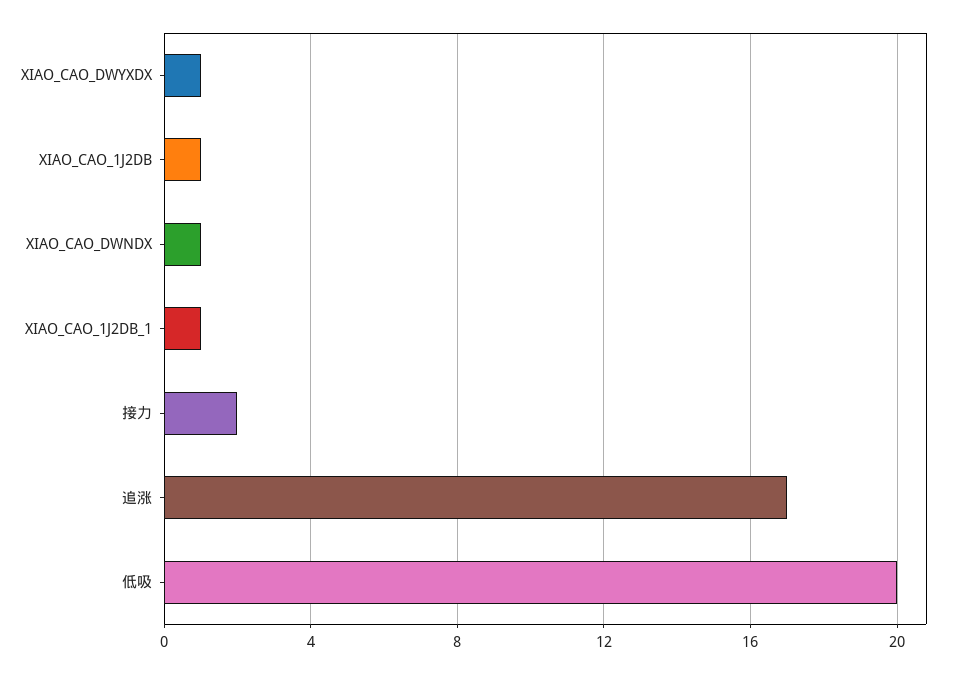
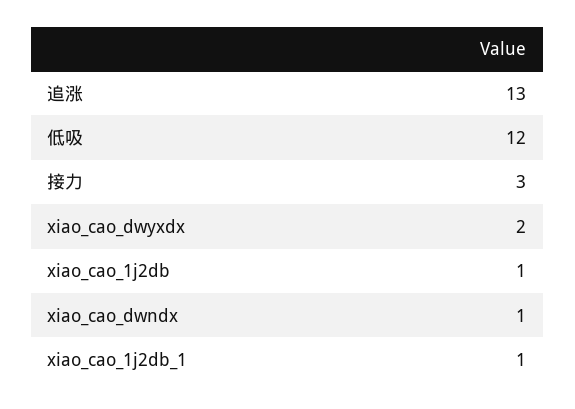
  {
-   "XIAO_CAO_DWYXDX": 1,
+   "XIAO_CAO_DWYXDX": 2,
    "XIAO_CAO_1J2DB": 1,
    "XIAO_CAO_DWNDX": 1,
    "XIAO_CAO_1J2DB_1": 1,
-   "接力": 2,
+   "接力": 3,
-   "追涨": 17,
+   "追涨": 13,
-   "低吸": 20
+   "低吸": 12
  }

